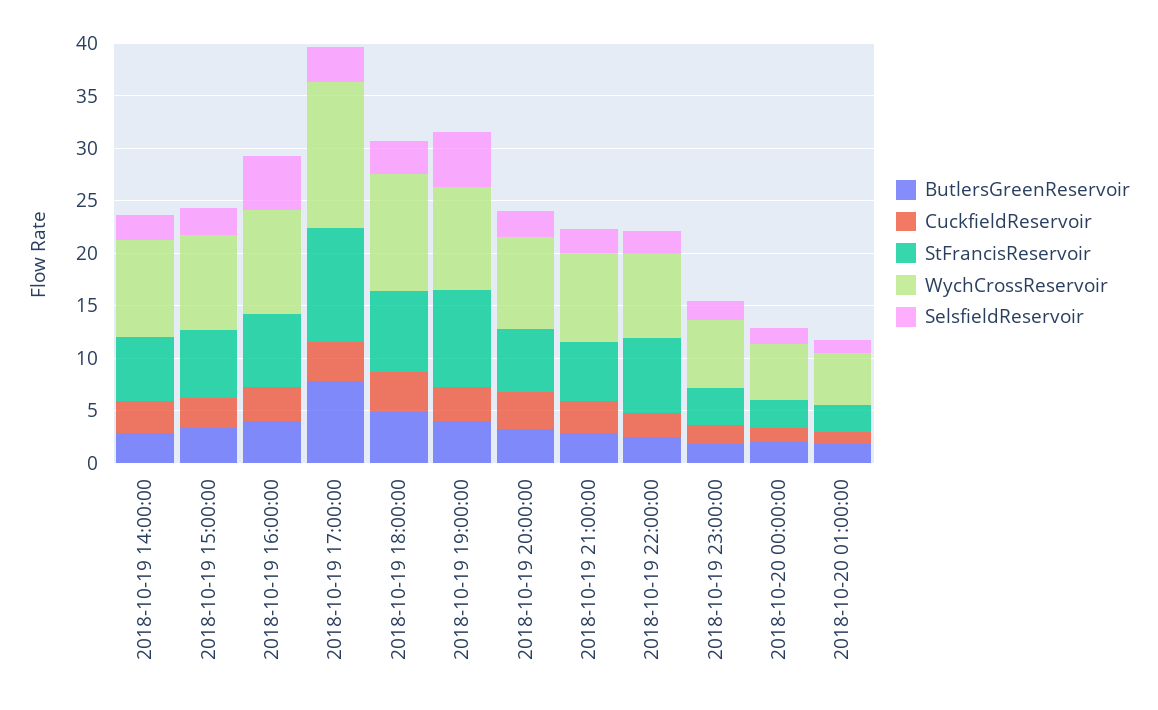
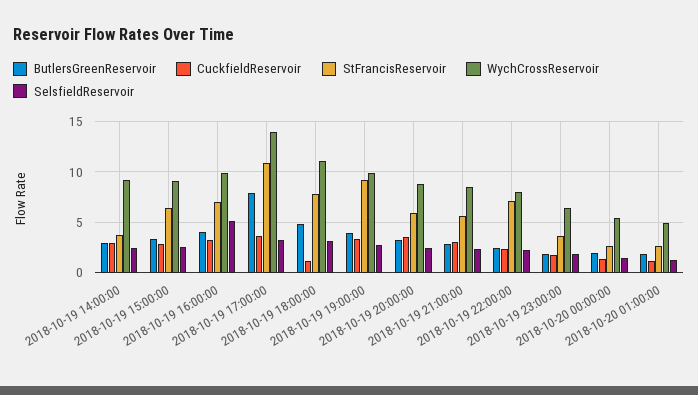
  {
    "ButlersGreenReservoir": {
      "2018-10-19 14:00:00": 3,
      "2018-10-19 15:00:00": 3,
      "2018-10-19 16:00:00": 4,
      "2018-10-19 17:00:00": 8,
      "2018-10-19 18:00:00": 5,
      "2018-10-19 19:00:00": 4,
      "2018-10-19 20:00:00": 3,
      "2018-10-19 21:00:00": 3,
      "2018-10-19 22:00:00": 2,
      "2018-10-19 23:00:00": 2,
      "2018-10-20 00:00:00": 2,
      "2018-10-20 01:00:00": 2
    },
    "CuckfieldReservoir": {
      "2018-10-19 14:00:00": 3,
      "2018-10-19 15:00:00": 3,
      "2018-10-19 16:00:00": 3,
      "2018-10-19 17:00:00": 4,
-     "2018-10-19 18:00:00": 4,
+     "2018-10-19 18:00:00": 1,
      "2018-10-19 19:00:00": 3,
      "2018-10-19 20:00:00": 4,
      "2018-10-19 21:00:00": 3,
      "2018-10-19 22:00:00": 2,
      "2018-10-19 23:00:00": 2,
      "2018-10-20 00:00:00": 1,
      "2018-10-20 01:00:00": 1
    },
    "StFrancisReservoir": {
-     "2018-10-19 14:00:00": 6,
+     "2018-10-19 14:00:00": 4,
      "2018-10-19 15:00:00": 6,
      "2018-10-19 16:00:00": 7,
      "2018-10-19 17:00:00": 11,
      "2018-10-19 18:00:00": 8,
      "2018-10-19 19:00:00": 9,
      "2018-10-19 20:00:00": 6,
      "2018-10-19 21:00:00": 6,
      "2018-10-19 22:00:00": 7,
      "2018-10-19 23:00:00": 4,
      "2018-10-20 00:00:00": 3,
      "2018-10-20 01:00:00": 3
    },
    "WychCrossReservoir": {
      "2018-10-19 14:00:00": 9,
      "2018-10-19 15:00:00": 9,
      "2018-10-19 16:00:00": 10,
      "2018-10-19 17:00:00": 14,
      "2018-10-19 18:00:00": 11,
      "2018-10-19 19:00:00": 10,
      "2018-10-19 20:00:00": 9,
      "2018-10-19 21:00:00": 8,
      "2018-10-19 22:00:00": 8,
      "2018-10-19 23:00:00": 6,
      "2018-10-20 00:00:00": 5,
      "2018-10-20 01:00:00": 5
    },
    "SelsfieldReservoir": {
      "2018-10-19 14:00:00": 2,
      "2018-10-19 15:00:00": 3,
      "2018-10-19 16:00:00": 5,
      "2018-10-19 17:00:00": 3,
      "2018-10-19 18:00:00": 3,
-     "2018-10-19 19:00:00": 5,
+     "2018-10-19 19:00:00": 3,
      "2018-10-19 20:00:00": 2,
      "2018-10-19 21:00:00": 2,
      "2018-10-19 22:00:00": 2,
      "2018-10-19 23:00:00": 2,
      "2018-10-20 00:00:00": 1,
      "2018-10-20 01:00:00": 1
    }
  }

